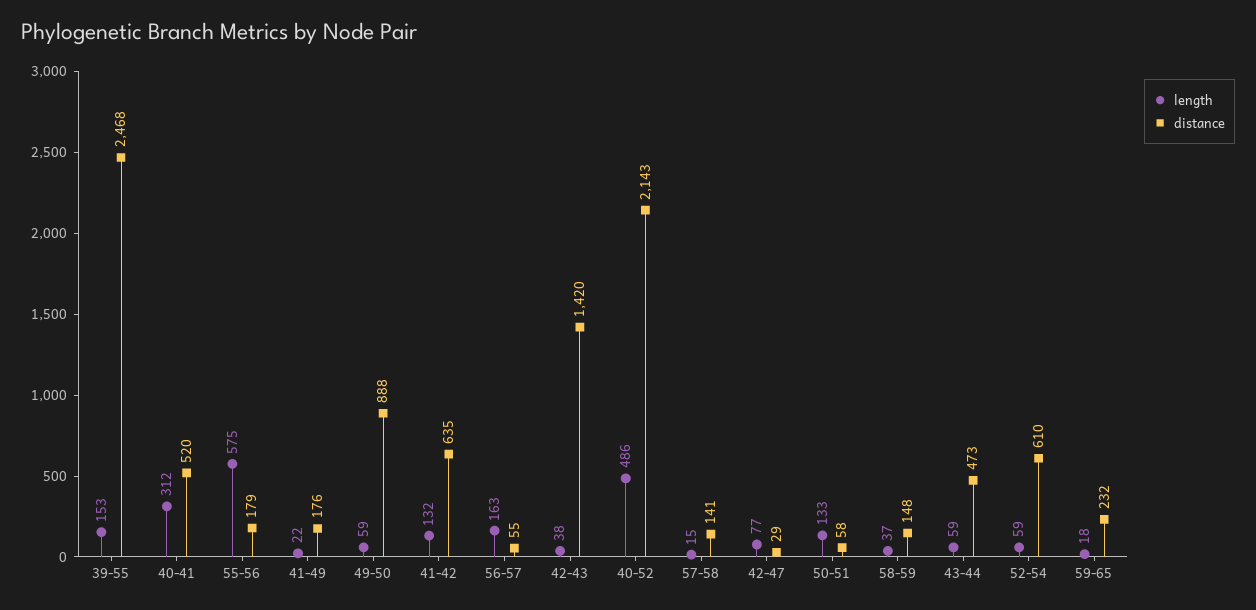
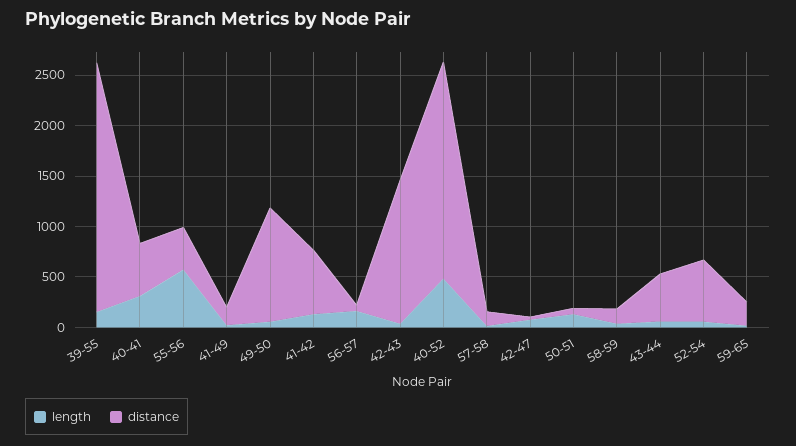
  {
    "length": {
      "39-55": 153,
      "40-41": 312,
      "55-56": 575,
      "41-49": 22,
      "49-50": 59,
      "41-42": 132,
      "56-57": 163,
      "42-43": 38,
      "40-52": 486,
      "57-58": 15,
      "42-47": 77,
      "50-51": 133,
      "58-59": 37,
      "43-44": 59,
      "52-54": 59,
      "59-65": 18
    },
    "distance": {
      "39-55": 2468,
      "40-41": 520,
-     "55-56": 179,
+     "55-56": 400,
      "41-49": 176,
-     "49-50": 888,
+     "49-50": 1100,
      "41-42": 635,
      "56-57": 55,
      "42-43": 1420,
      "40-52": 2143,
      "57-58": 141,
      "42-47": 29,
      "50-51": 58,
      "58-59": 148,
      "43-44": 473,
      "52-54": 610,
      "59-65": 232
    }
  }

